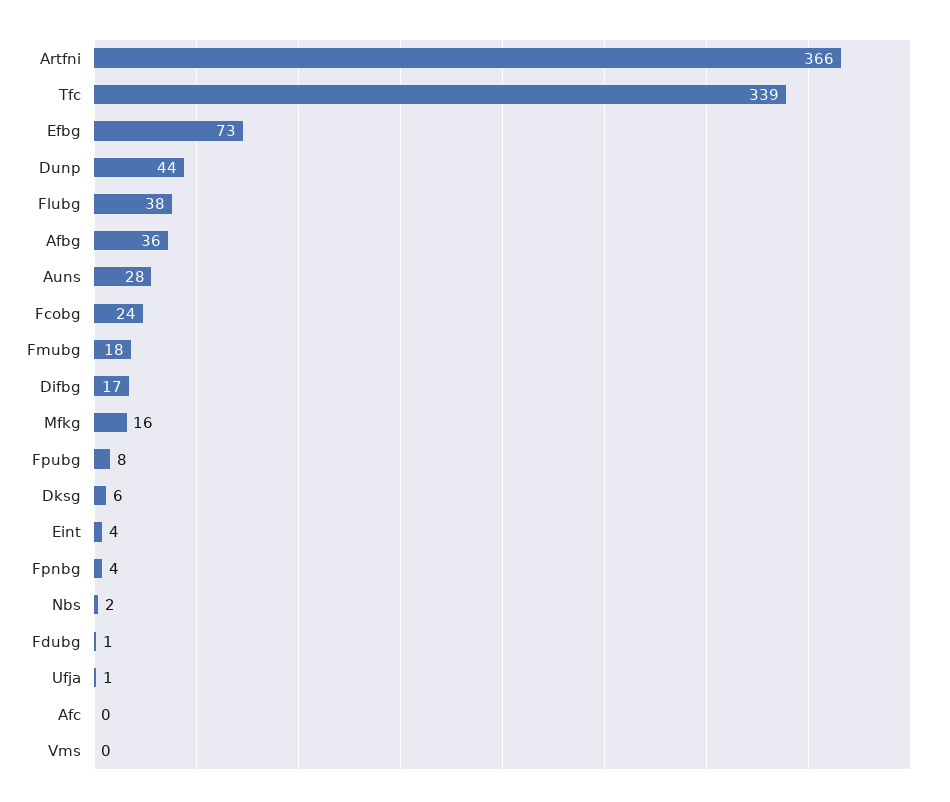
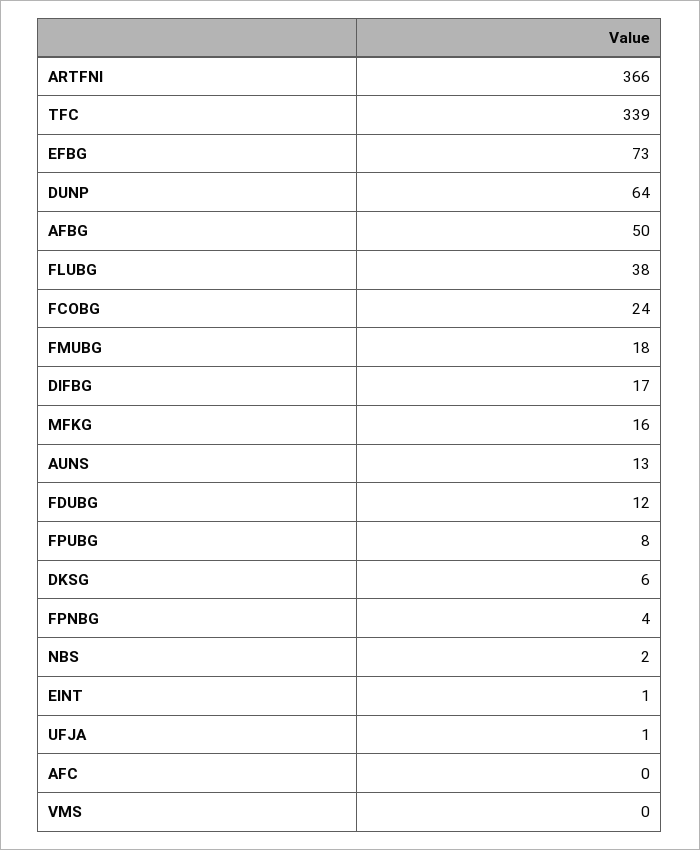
  {
    "Artfni": 366,
    "Tfc": 339,
    "Efbg": 73,
-   "Dunp": 44,
+   "Dunp": 64,
    "Flubg": 38,
-   "Afbg": 36,
+   "Afbg": 50,
-   "Auns": 28,
+   "Auns": 13,
    "Fcobg": 24,
    "Fmubg": 18,
    "Difbg": 17,
    "Mfkg": 16,
    "Fpubg": 8,
    "Dksg": 6,
-   "Eint": 4,
+   "Eint": 1,
    "Fpnbg": 4,
    "Nbs": 2,
-   "Fdubg": 1,
+   "Fdubg": 12,
    "Ufja": 1,
    "Afc": 0,
    "Vms": 0
  }

